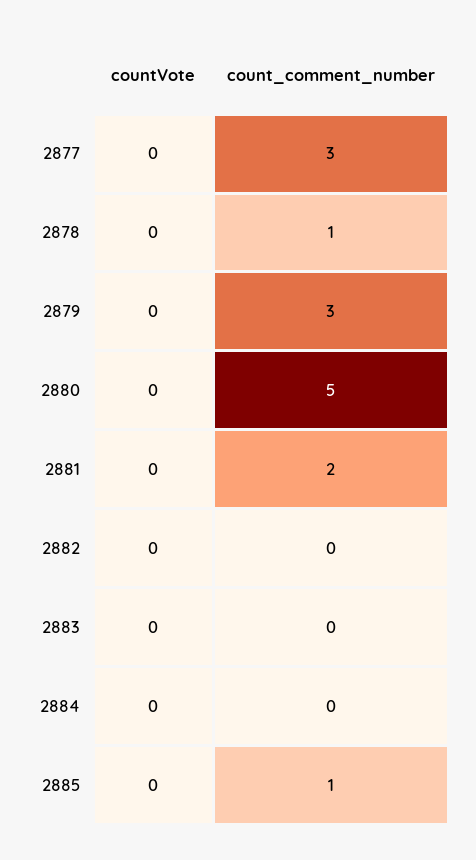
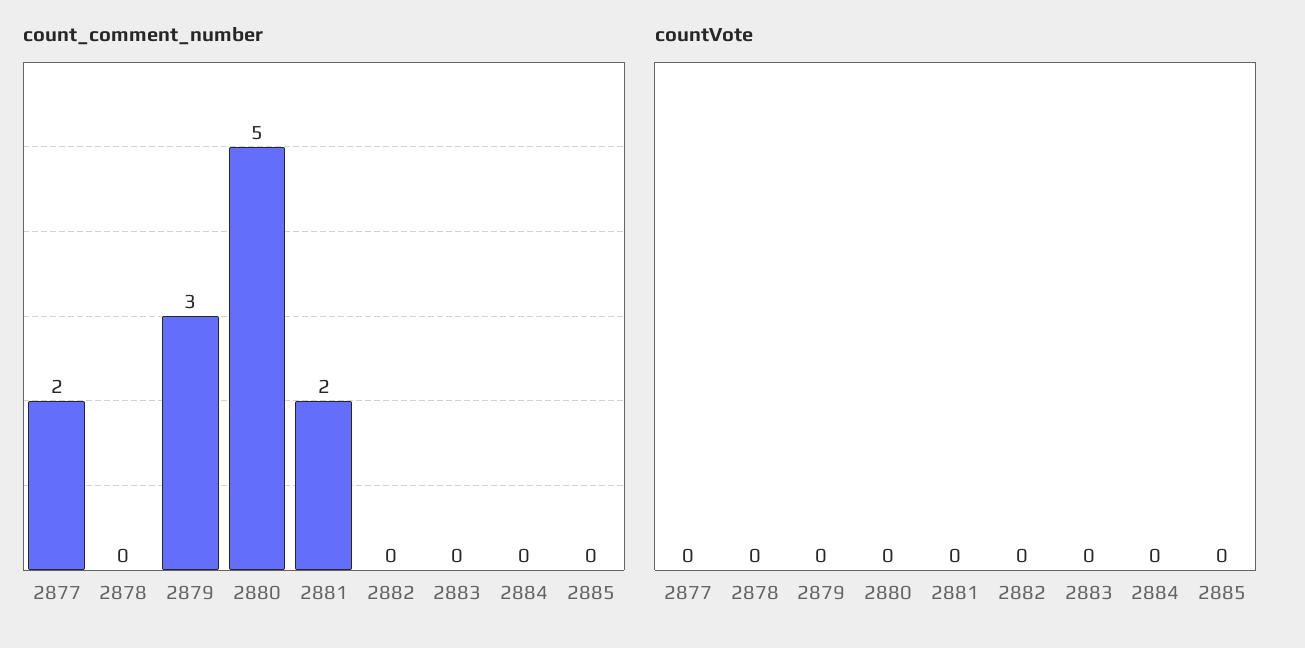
  {
    "countVote": {
      "2877": 0,
      "2878": 0,
      "2879": 0,
      "2880": 0,
      "2881": 0,
      "2882": 0,
      "2883": 0,
      "2884": 0,
      "2885": 0
    },
    "count_comment_number": {
-     "2877": 3,
+     "2877": 2,
-     "2878": 1,
+     "2878": 0,
      "2879": 3,
      "2880": 5,
      "2881": 2,
      "2882": 0,
      "2883": 0,
      "2884": 0,
-     "2885": 1
+     "2885": 0
    }
  }

